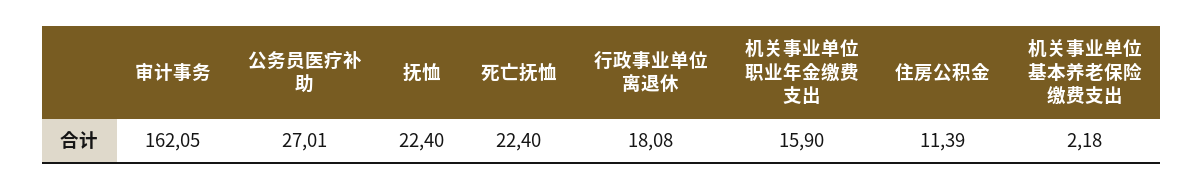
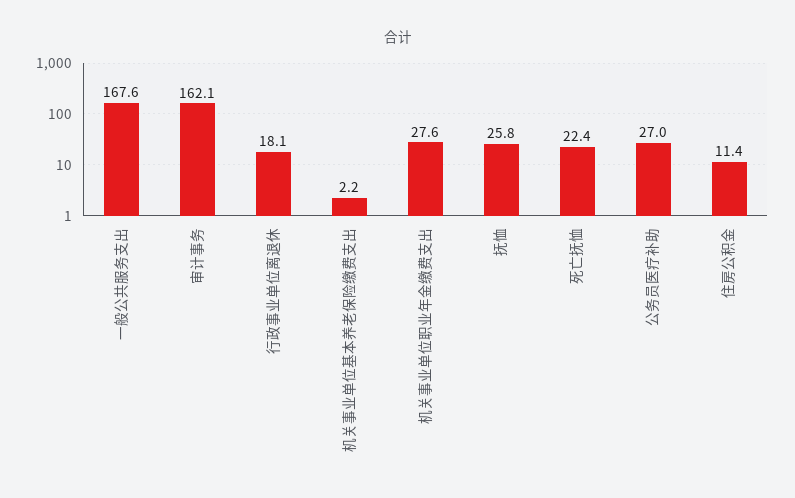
  {
    "审计事务": 162.05,
    "公务员医疗补助": 27.01,
-   "抚恤": 22.4,
+   "抚恤": 25.8,
    "死亡抚恤": 22.4,
    "行政事业单位离退休": 18.08,
-   "机关事业单位职业年金缴费支出": 15.9,
+   "机关事业单位职业年金缴费支出": 27.6,
    "住房公积金": 11.39,
-   "机关事业单位基本养老保险缴费支出": 2.18
+   "机关事业单位基本养老保险缴费支出": 2.18,
+   "一般公共服务支出": 167.6
  }

